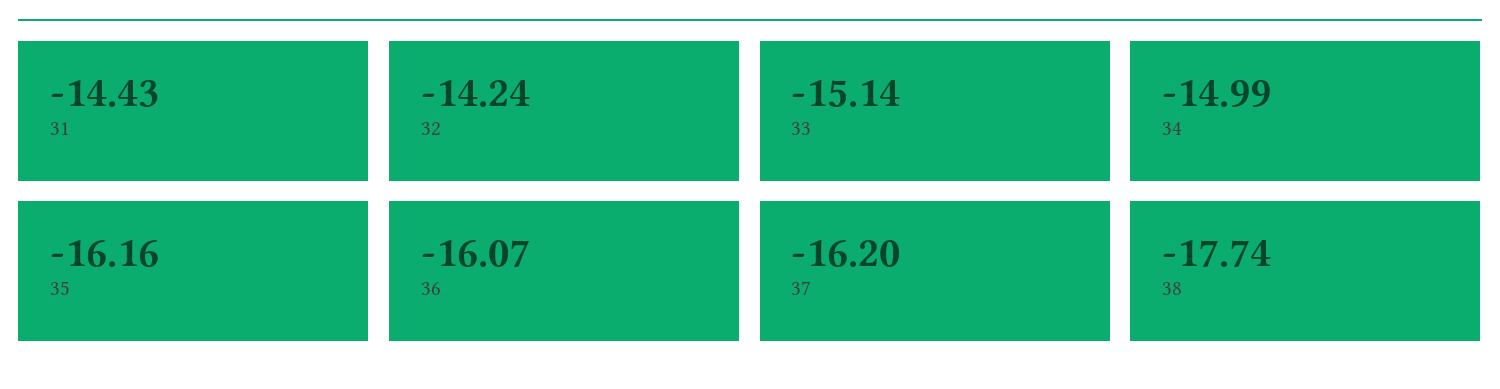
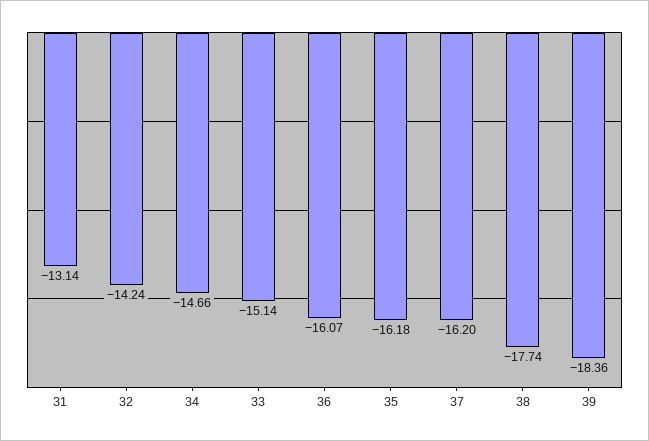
  {
-   "31": -14.43,
+   "31": -13.14,
    "32": -14.24,
    "33": -15.14,
-   "34": -14.99,
+   "34": -14.66,
-   "35": -16.16,
+   "35": -16.18,
    "36": -16.07,
    "37": -16.2,
-   "38": -17.74
+   "38": -17.74,
+   "39": -18.36
  }

